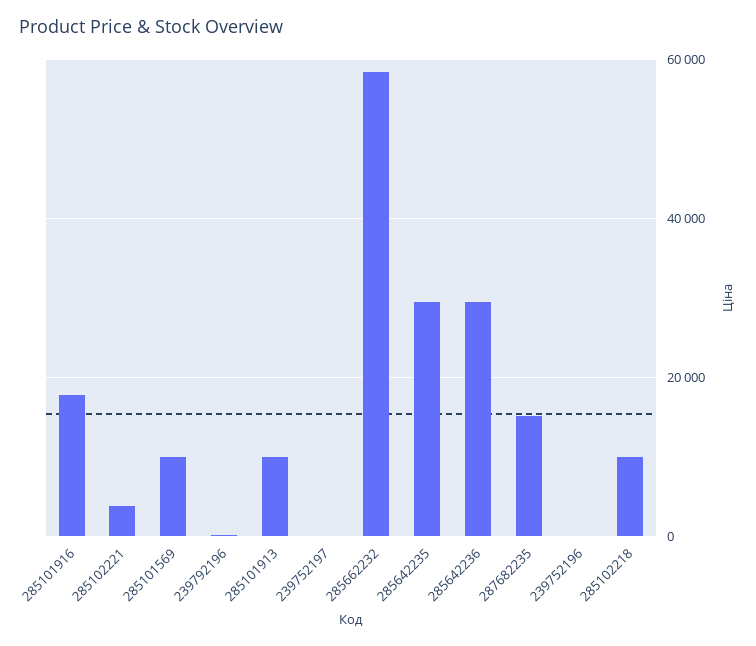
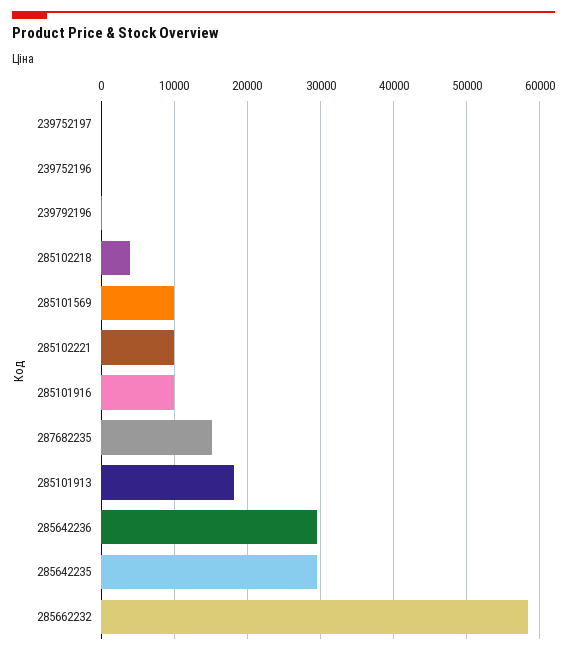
  {
-   "285101916": 18000,
+   "285101916": 10000,
-   "285102221": 4000,
+   "285102221": 10000,
    "285101569": 10000,
    "239792196": 0,
-   "285101913": 10000,
+   "285101913": 18000,
    "239752197": 0,
    "285662232": 58000,
    "285642235": 29000,
    "285642236": 29000,
    "287682235": 15000,
    "239752196": 0,
-   "285102218": 10000
+   "285102218": 4000
  }

